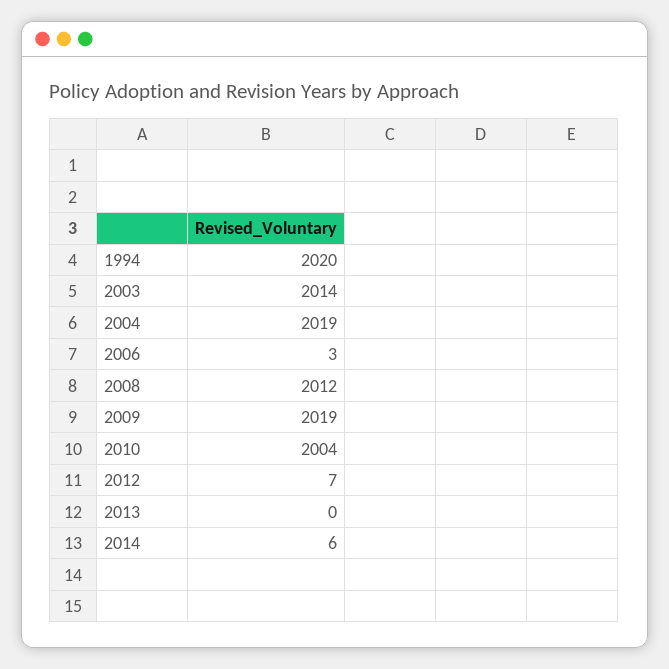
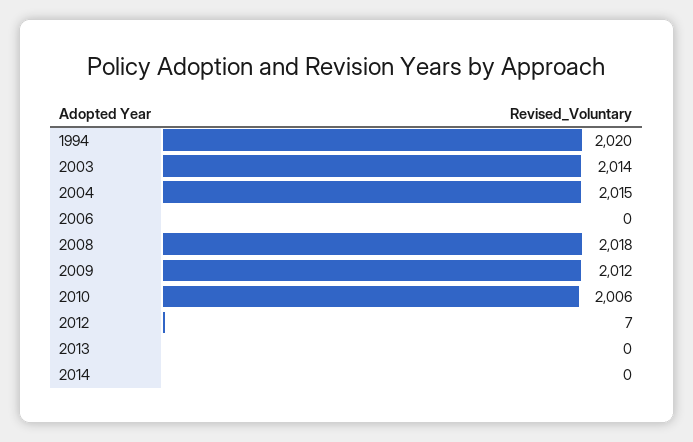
  {
    "1994": 2020,
    "2003": 2014,
-   "2004": 2019,
+   "2004": 2015,
-   "2006": 3,
+   "2006": 0,
-   "2008": 2012,
+   "2008": 2018,
-   "2009": 2019,
+   "2009": 2012,
-   "2010": 2004,
+   "2010": 2006,
    "2012": 7,
    "2013": 0,
-   "2014": 6
+   "2014": 0
  }

